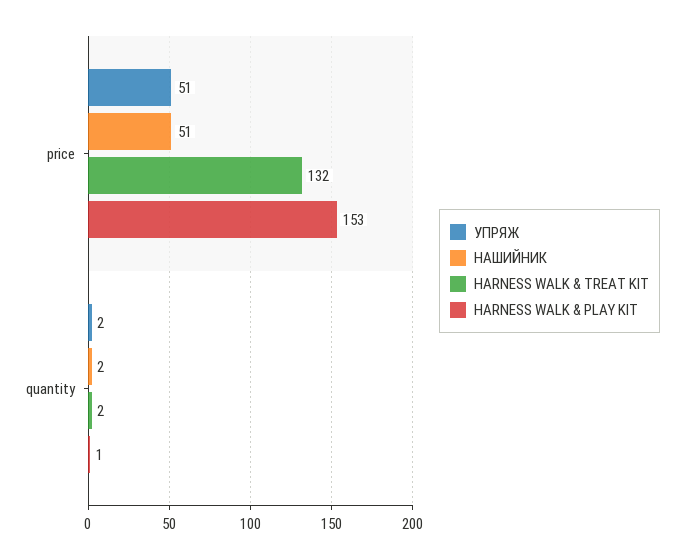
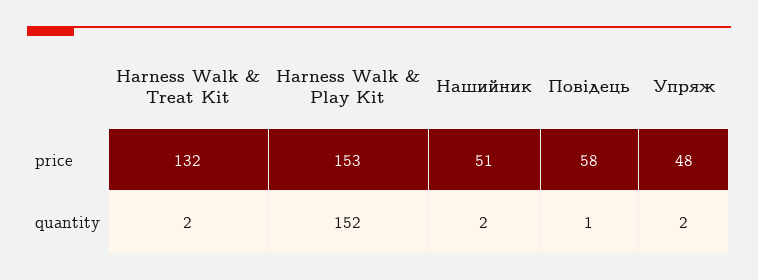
  {
    "УПРЯЖ": {
-     "price": 51,
+     "price": 48,
      "quantity": 2
    },
    "НАШИЙНИК": {
      "price": 51,
      "quantity": 2
    },
    "HARNESS WALK & TREAT KIT": {
      "price": 132,
      "quantity": 2
    },
    "HARNESS WALK & PLAY KIT": {
      "price": 153,
-     "quantity": 1
+     "quantity": 152
-   }
+   },
+   "Повідець": {
+     "price": 58,
+     "quantity": 1
+   }
  }

